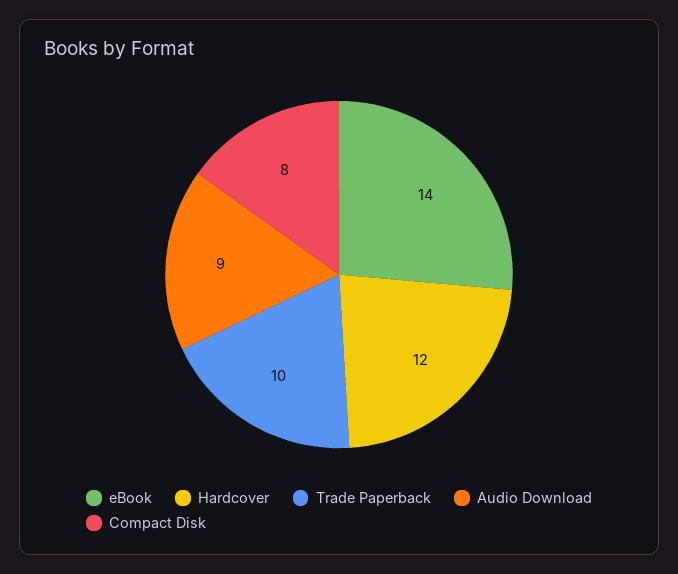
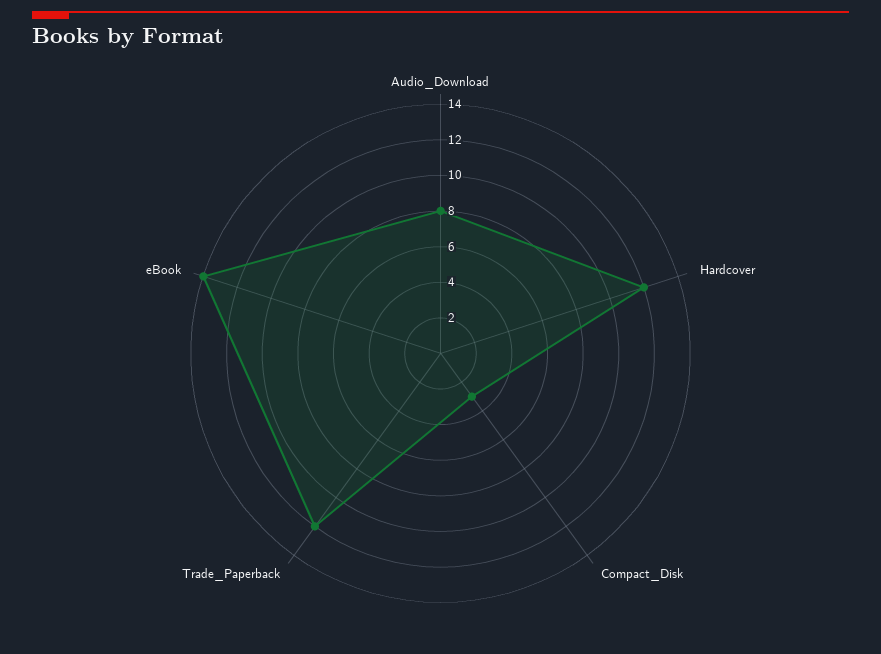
  {
    "eBook": 14,
    "Hardcover": 12,
-   "Trade Paperback": 10,
+   "Trade Paperback": 12,
-   "Audio Download": 9,
+   "Audio Download": 8,
-   "Compact Disk": 8
+   "Compact Disk": 3
  }

